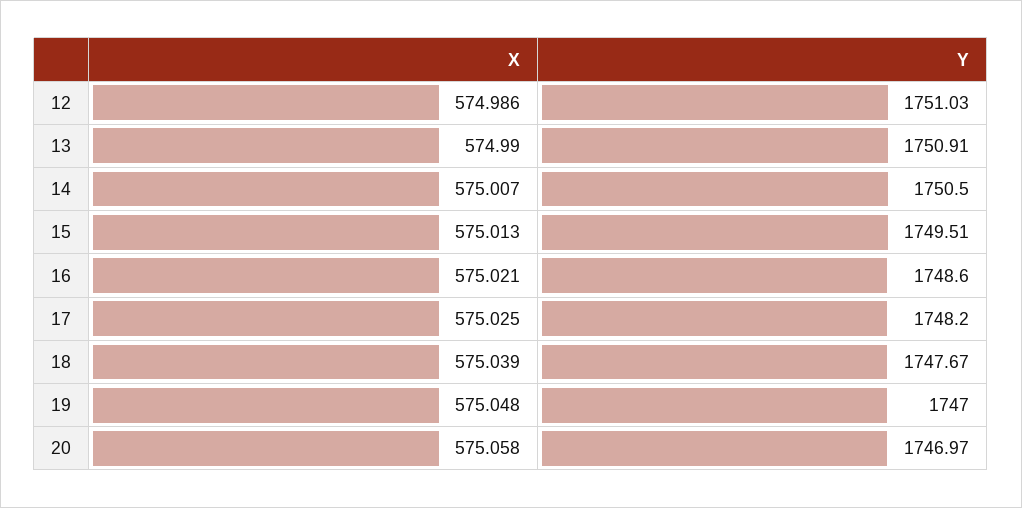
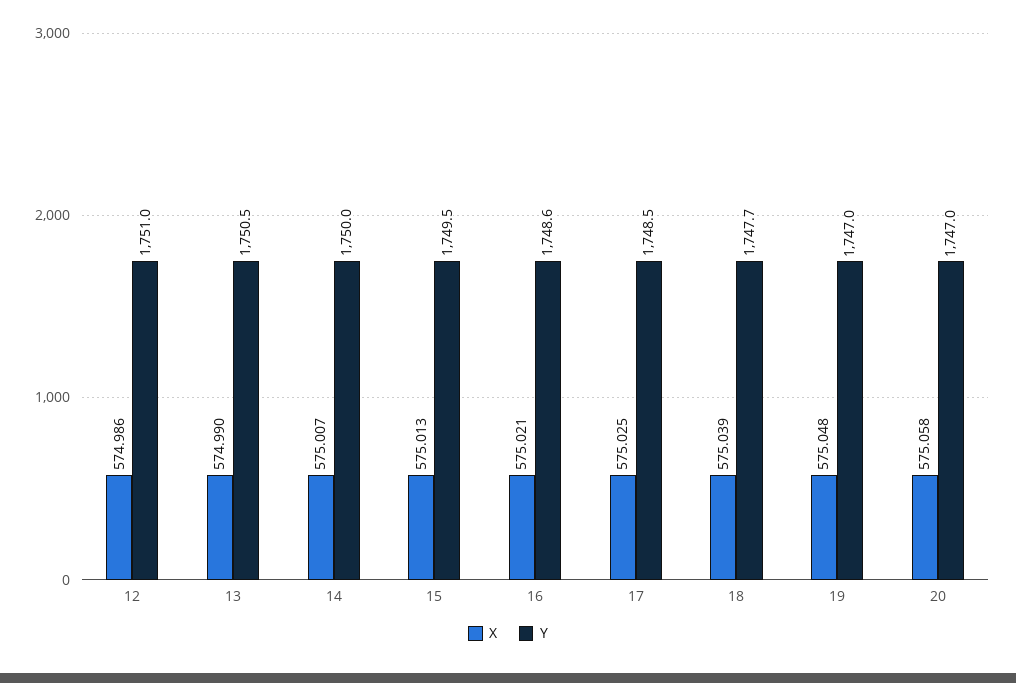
  {
    "X": {
      "12": 574.986,
      "13": 574.99,
      "14": 575.007,
      "15": 575.013,
      "16": 575.021,
      "17": 575.025,
      "18": 575.039,
      "19": 575.048,
      "20": 575.058
    },
    "Y": {
      "12": 1751.03,
-     "13": 1750.91,
+     "13": 1750.5,
-     "14": 1750.5,
+     "14": 1750,
      "15": 1749.51,
      "16": 1748.6,
-     "17": 1748.2,
+     "17": 1748.5,
      "18": 1747.67,
      "19": 1747,
      "20": 1746.97
    }
  }

